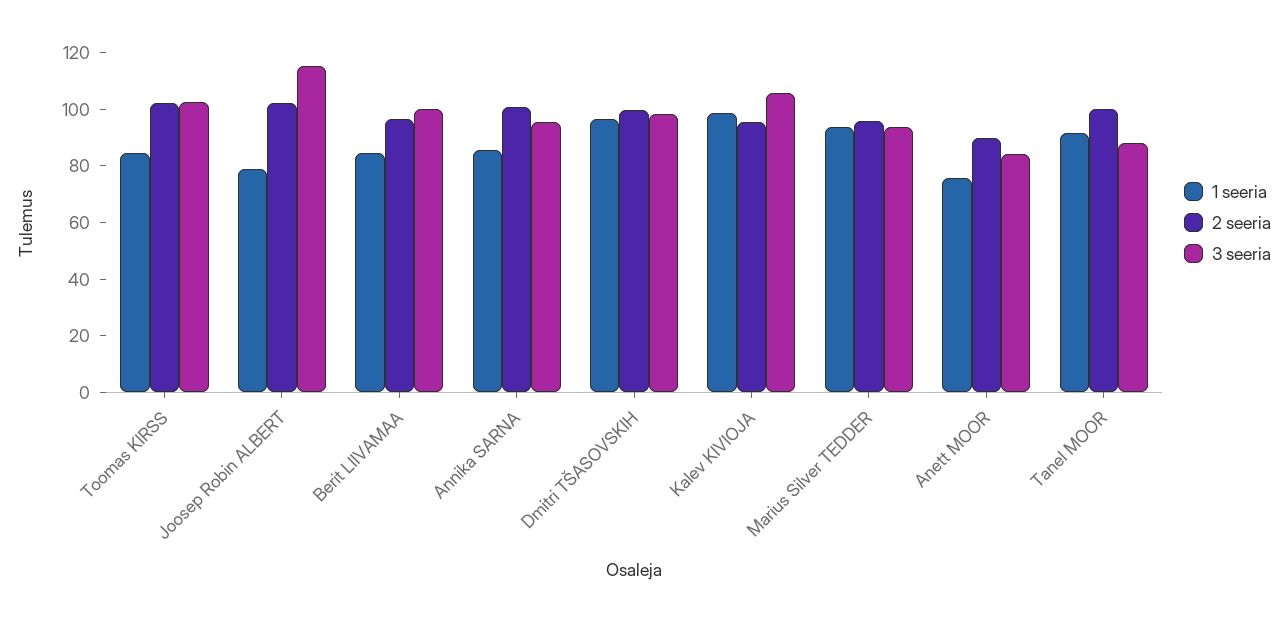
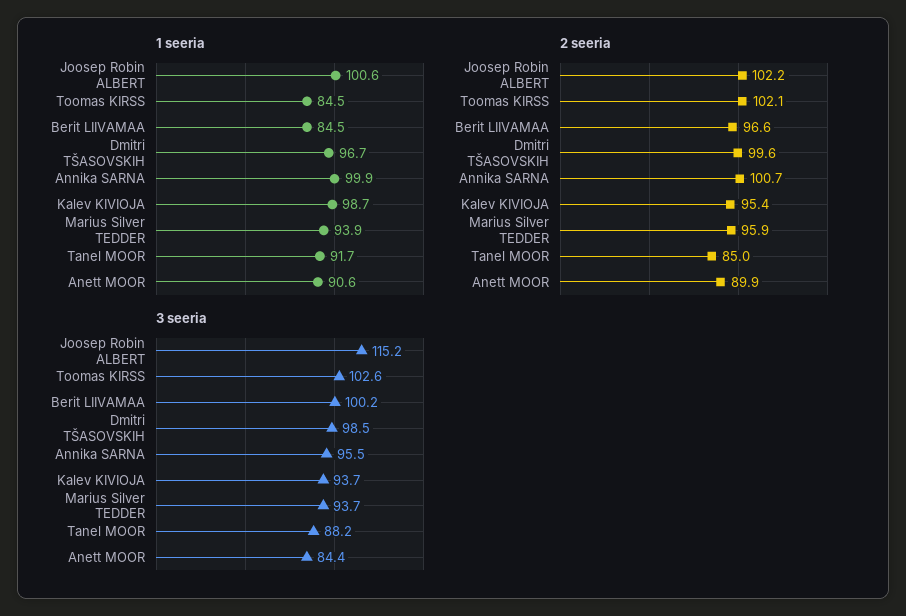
  {
    "1 seeria": {
      "Toomas KIRSS": 84.5,
-     "Joosep Robin ALBERT": 80,
+     "Joosep Robin ALBERT": 100.6,
      "Berit LIIVAMAA": 84.5,
-     "Annika SARNA": 85,
+     "Annika SARNA": 99.9,
      "Dmitri TŠASOVSKIH": 96.7,
      "Kalev KIVIOJA": 98.7,
      "Marius Silver TEDDER": 93.9,
-     "Anett MOOR": 75,
+     "Anett MOOR": 90.6,
      "Tanel MOOR": 91.7
    },
    "2 seeria": {
      "Toomas KIRSS": 102.1,
      "Joosep Robin ALBERT": 102.2,
      "Berit LIIVAMAA": 96.6,
      "Annika SARNA": 100.7,
      "Dmitri TŠASOVSKIH": 99.6,
      "Kalev KIVIOJA": 95.4,
      "Marius Silver TEDDER": 95.9,
      "Anett MOOR": 89.9,
-     "Tanel MOOR": 100
+     "Tanel MOOR": 85
    },
    "3 seeria": {
      "Toomas KIRSS": 102.6,
      "Joosep Robin ALBERT": 115.2,
      "Berit LIIVAMAA": 100.2,
      "Annika SARNA": 95.5,
      "Dmitri TŠASOVSKIH": 98.5,
-     "Kalev KIVIOJA": 105,
+     "Kalev KIVIOJA": 93.7,
      "Marius Silver TEDDER": 93.7,
      "Anett MOOR": 84.4,
      "Tanel MOOR": 88.2
    }
  }

